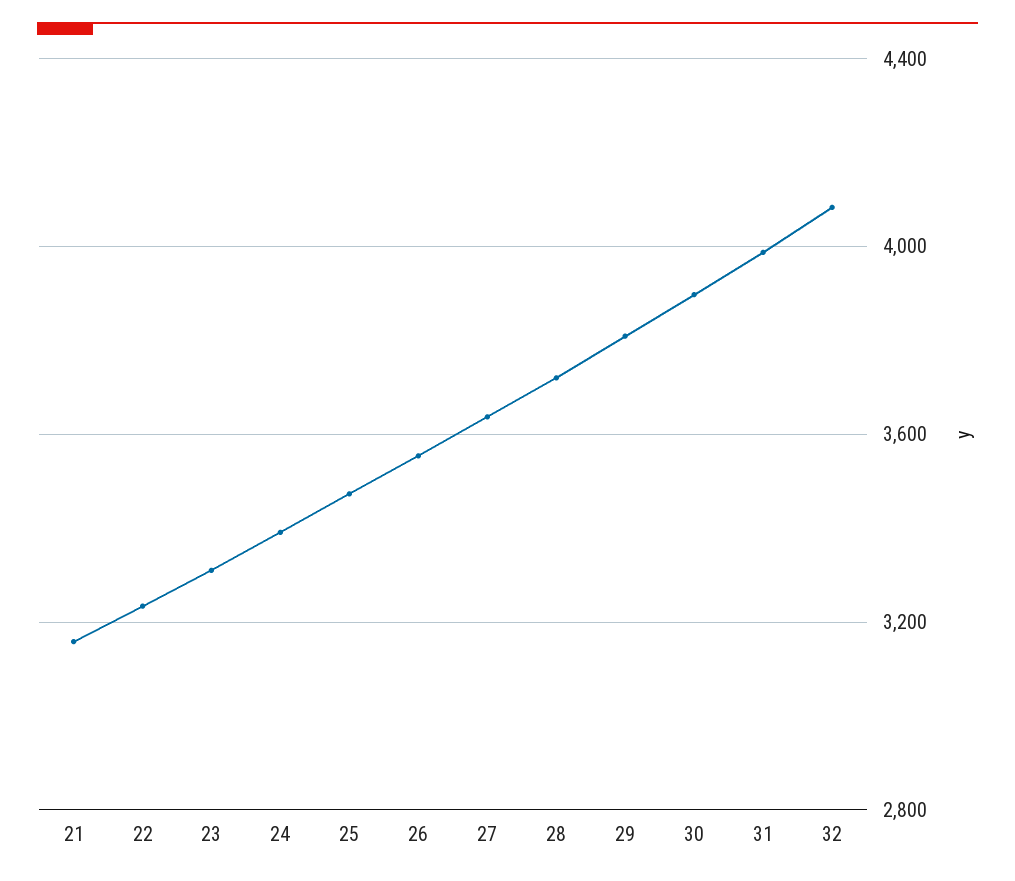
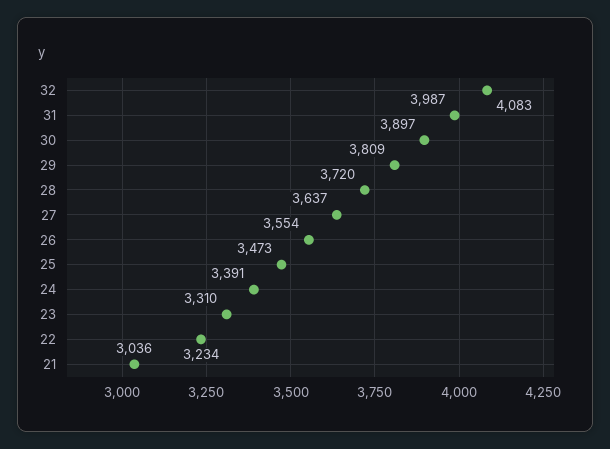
  {
-   "21": 3150,
+   "21": 3036,
    "22": 3234,
    "23": 3310,
    "24": 3391,
    "25": 3473,
    "26": 3554,
    "27": 3637,
    "28": 3720,
    "29": 3809,
    "30": 3897,
    "31": 3987,
    "32": 4083
  }

